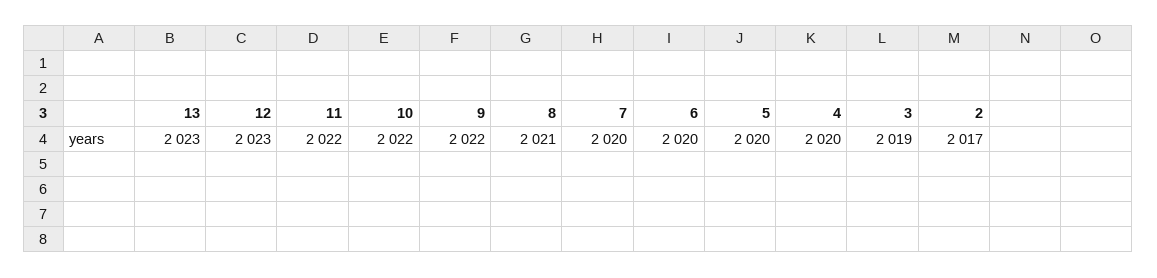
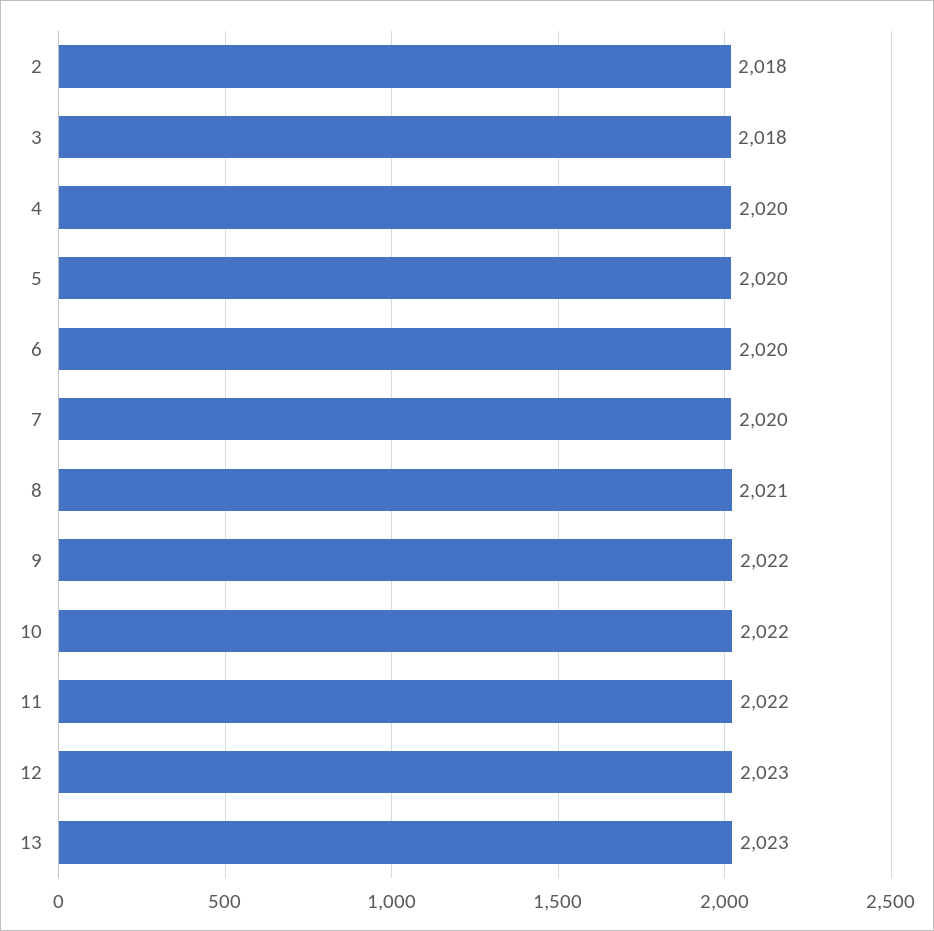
  {
    "13": 2023,
    "12": 2023,
    "11": 2022,
    "10": 2022,
    "9": 2022,
    "8": 2021,
    "7": 2020,
    "6": 2020,
    "5": 2020,
    "4": 2020,
-   "3": 2019,
+   "3": 2018,
-   "2": 2017
+   "2": 2018
  }

